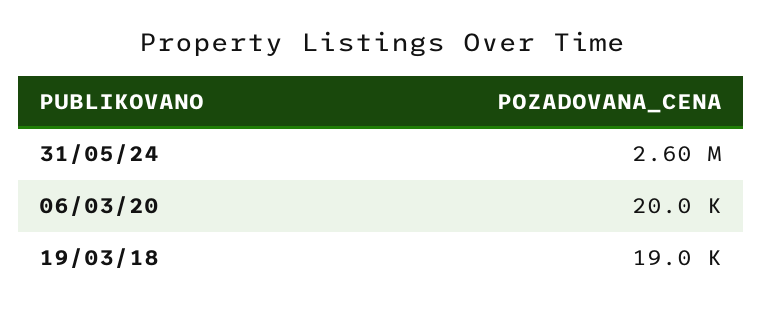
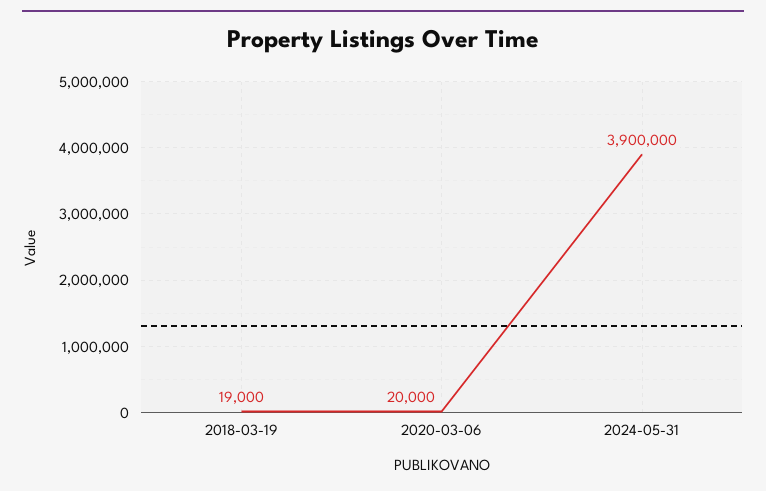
  {
-   "31/05/24": 2600000,
+   "31/05/24": 3900000,
    "06/03/20": 20000,
    "19/03/18": 19000
  }

